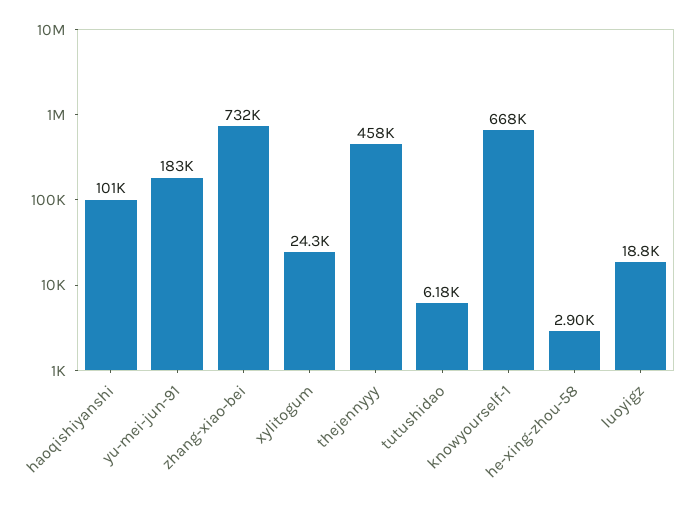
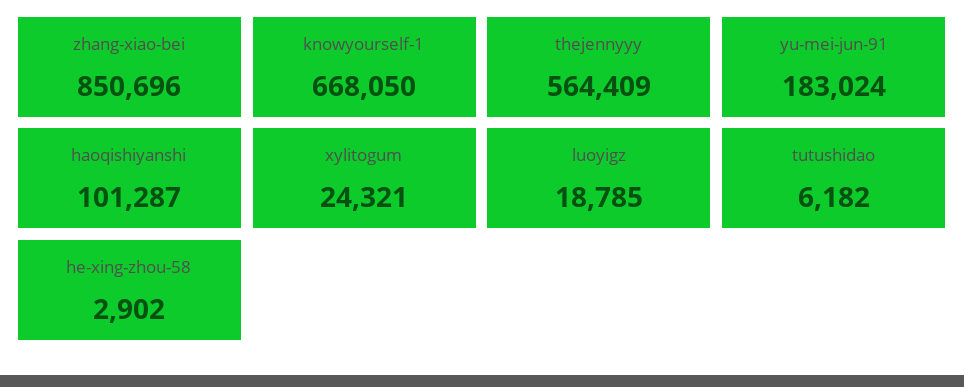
  {
    "haoqishiyanshi": 101287,
    "yu-mei-jun-91": 183024,
-   "zhang-xiao-bei": 732000,
+   "zhang-xiao-bei": 850696,
    "xylitogum": 24321,
-   "thejennyyy": 458000,
+   "thejennyyy": 564409,
    "tutushidao": 6182,
    "knowyourself-1": 668050,
    "he-xing-zhou-58": 2902,
    "luoyigz": 18785
  }

